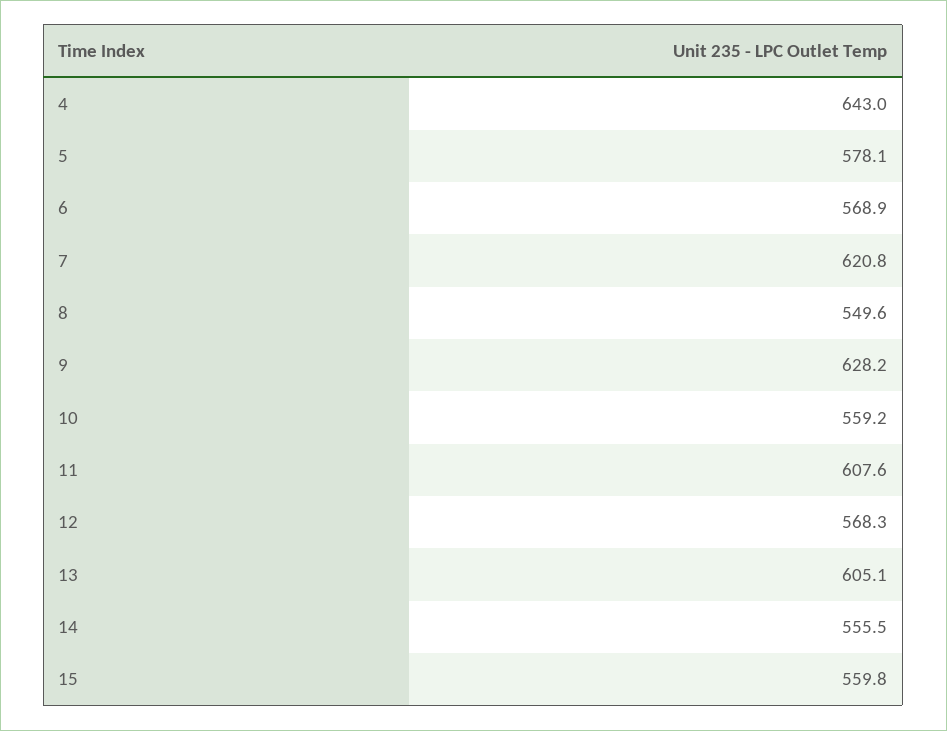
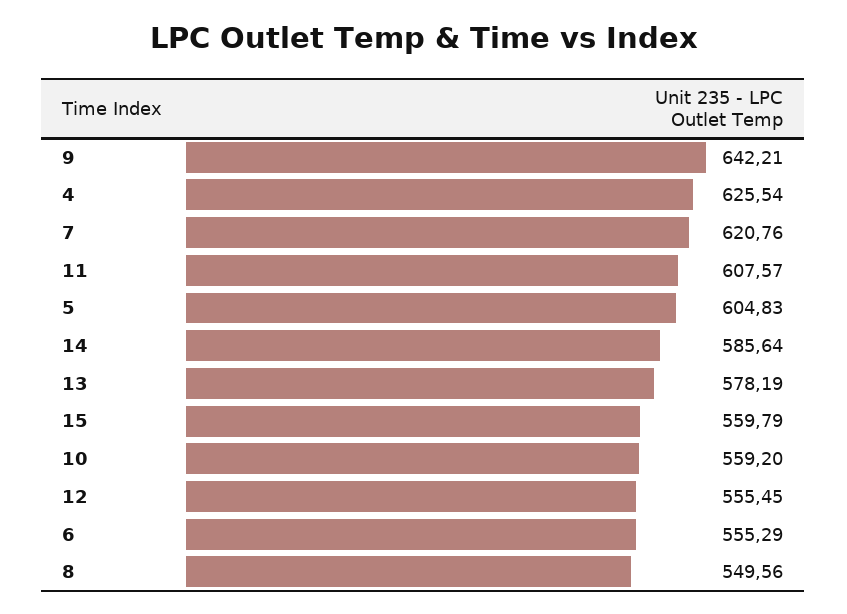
  {
-   "4": 643,
+   "4": 625.54,
-   "5": 578.1,
+   "5": 604.83,
-   "6": 568.9,
+   "6": 555.29,
    "7": 620.76,
    "8": 549.56,
-   "9": 628.2,
+   "9": 642.21,
    "10": 559.2,
    "11": 607.57,
-   "12": 568.3,
+   "12": 555.45,
-   "13": 605.1,
+   "13": 578.19,
-   "14": 555.5,
+   "14": 585.64,
    "15": 559.79
  }

